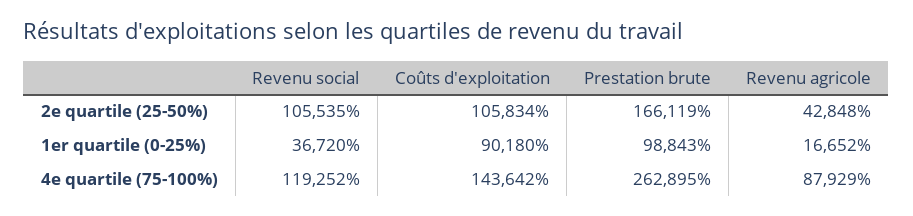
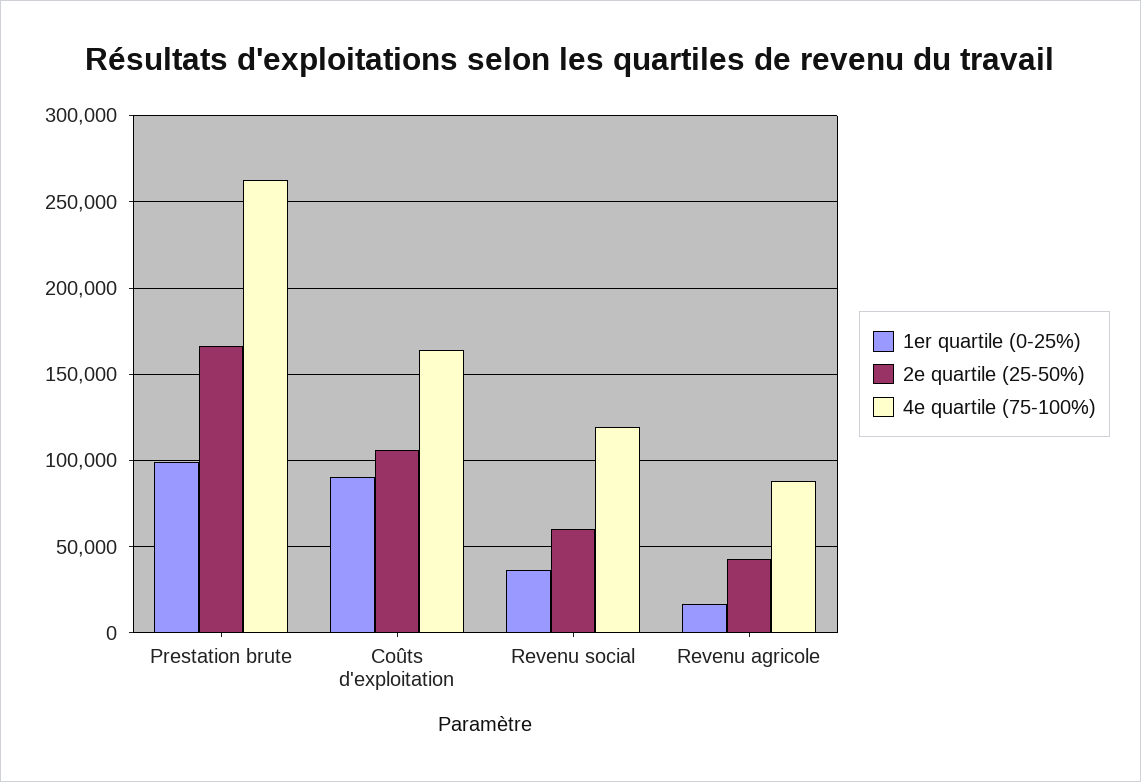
  {
    "2e quartile (25-50%)": {
-     "Revenu social": 105535,
+     "Revenu social": 60000,
      "Coûts d'exploitation": 105834,
      "Prestation brute": 166119,
      "Revenu agricole": 42848
    },
    "1er quartile (0-25%)": {
      "Revenu social": 36720,
      "Coûts d'exploitation": 90180,
      "Prestation brute": 98843,
      "Revenu agricole": 16652
    },
    "4e quartile (75-100%)": {
      "Revenu social": 119252,
-     "Coûts d'exploitation": 143642,
+     "Coûts d'exploitation": 165000,
      "Prestation brute": 262895,
      "Revenu agricole": 87929
    }
  }

